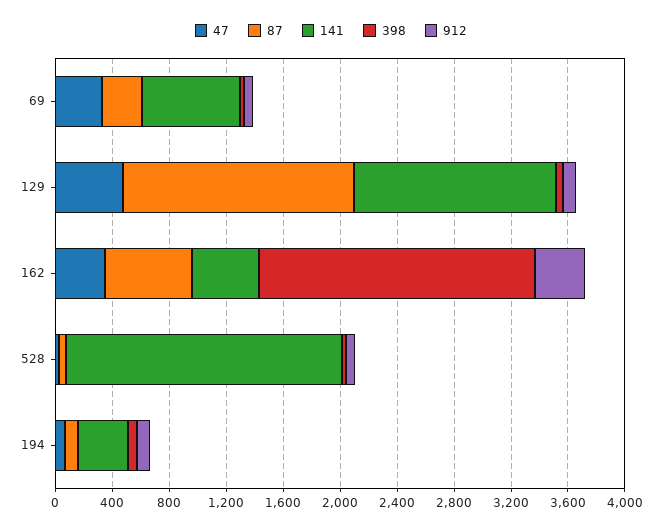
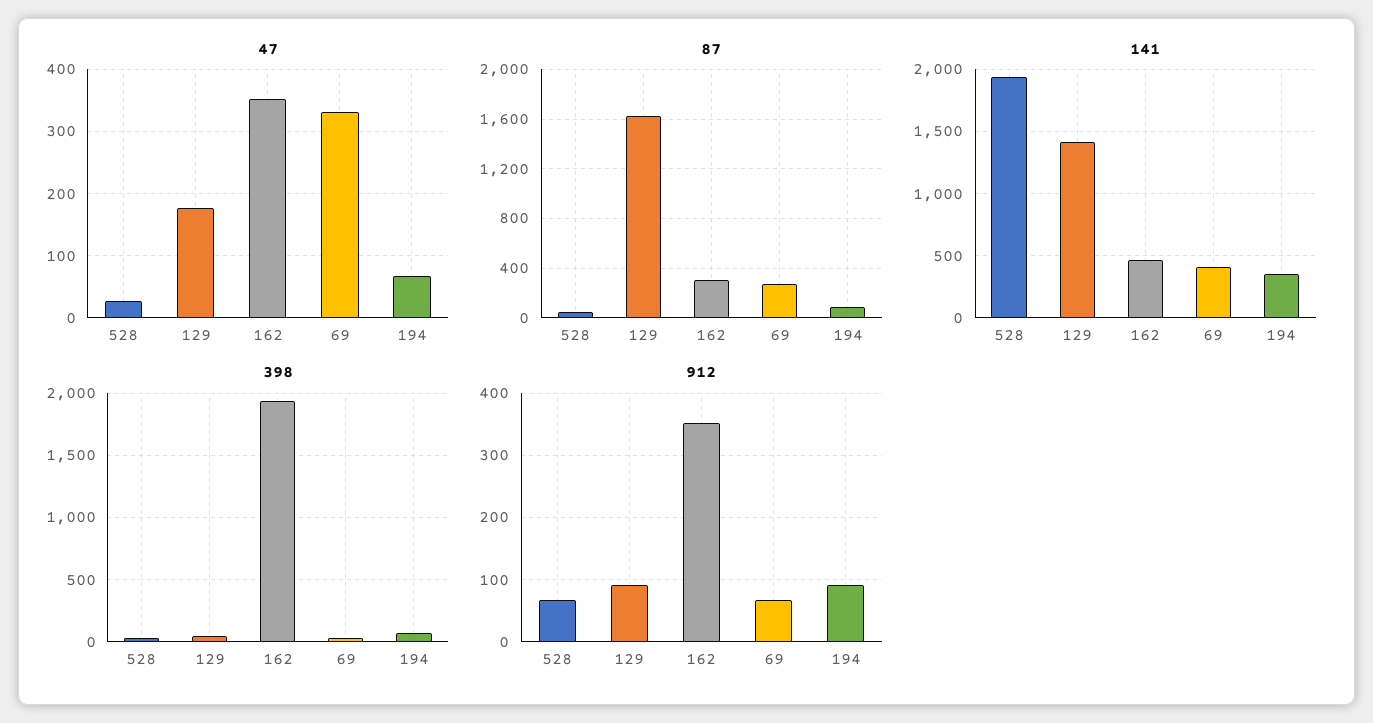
  {
    "47": {
      "69": 330,
-     "129": 500,
+     "129": 180,
      "162": 350,
      "528": 30,
      "194": 70
    },
    "87": {
      "69": 300,
      "129": 1600,
-     "162": 600,
+     "162": 300,
      "528": 50,
      "194": 100
    },
    "141": {
-     "69": 700,
+     "69": 400,
      "129": 1400,
      "162": 450,
      "528": 1950,
      "194": 350
    },
    "398": {
      "69": 50,
      "129": 50,
      "162": 1950,
      "528": 50,
      "194": 50
    },
    "912": {
      "69": 70,
      "129": 90,
      "162": 350,
      "528": 70,
      "194": 90
    }
  }

